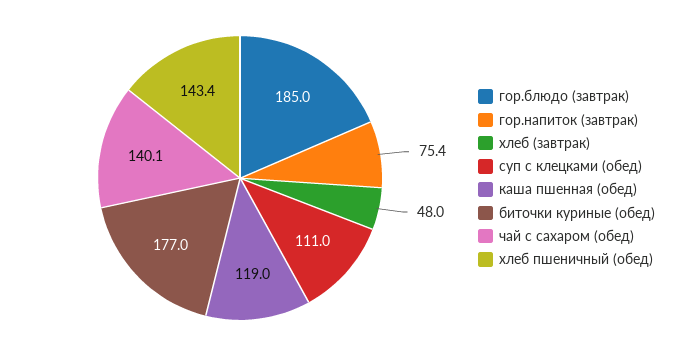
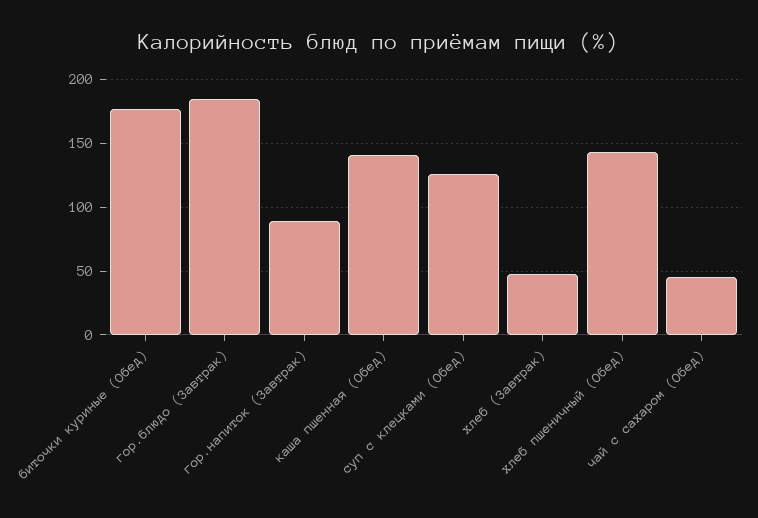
  {
    "гор.блюдо (завтрак)": 185,
-   "гор.напиток (завтрак)": 75.4,
+   "гор.напиток (завтрак)": 90,
    "хлеб (завтрак)": 48,
-   "суп с клецками (обед)": 111,
+   "суп с клецками (обед)": 125,
-   "каша пшенная (обед)": 119,
+   "каша пшенная (обед)": 140,
    "биточки куриные (обед)": 177,
-   "чай с сахаром (обед)": 140.1,
+   "чай с сахаром (обед)": 45,
    "хлеб пшеничный (обед)": 143.4
  }

